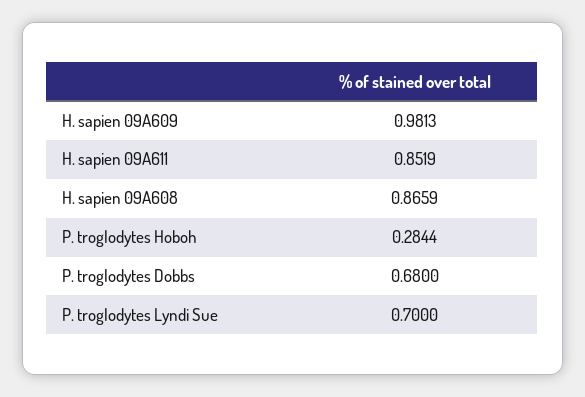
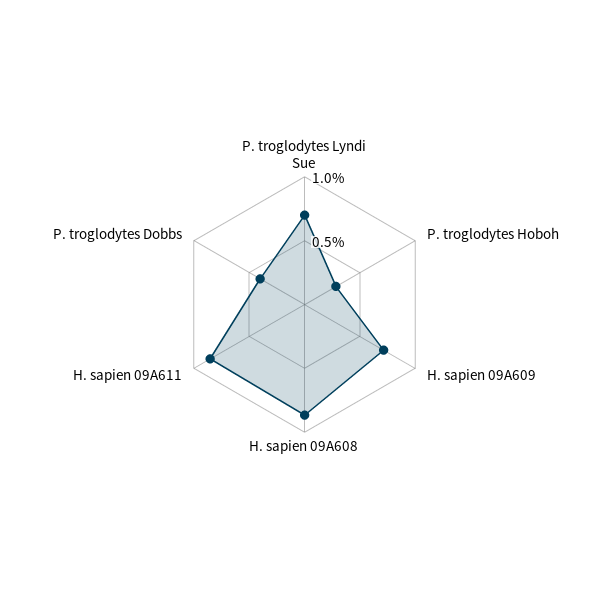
  {
-   "H. sapien 09A609": 0.9813,
+   "H. sapien 09A609": 0.7,
    "H. sapien 09A611": 0.8519,
    "H. sapien 09A608": 0.8659,
    "P. troglodytes Hoboh": 0.2844,
-   "P. troglodytes Dobbs": 0.68,
+   "P. troglodytes Dobbs": 0.4,
    "P. troglodytes Lyndi Sue": 0.7
  }

